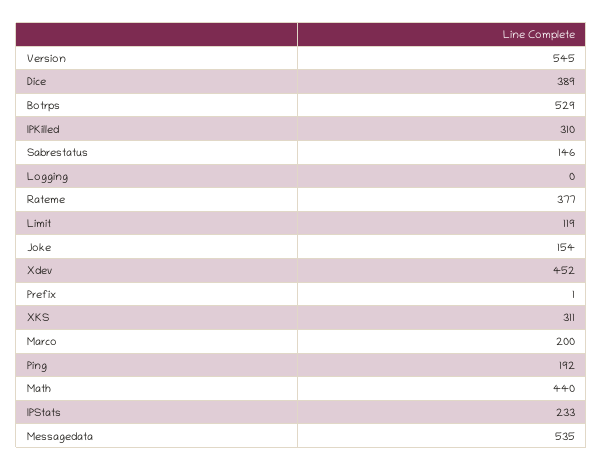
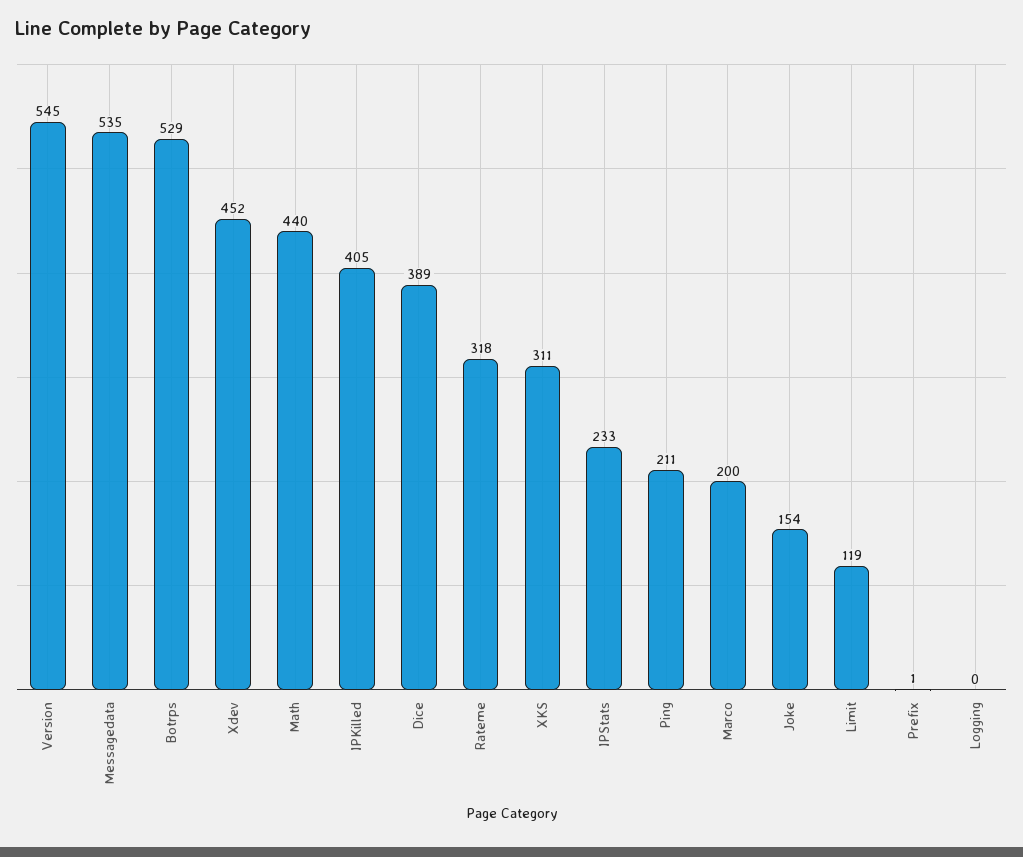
  {
    "Version": 545,
    "Dice": 389,
    "Botrps": 529,
-   "IPKilled": 310,
+   "IPKilled": 405,
-   "Sabrestatus": 146,
    "Logging": 0,
-   "Rateme": 377,
+   "Rateme": 318,
    "Limit": 119,
    "Joke": 154,
    "Xdev": 452,
    "Prefix": 1,
    "XKS": 311,
    "Marco": 200,
-   "Ping": 192,
+   "Ping": 211,
    "Math": 440,
    "IPStats": 233,
    "Messagedata": 535
  }

